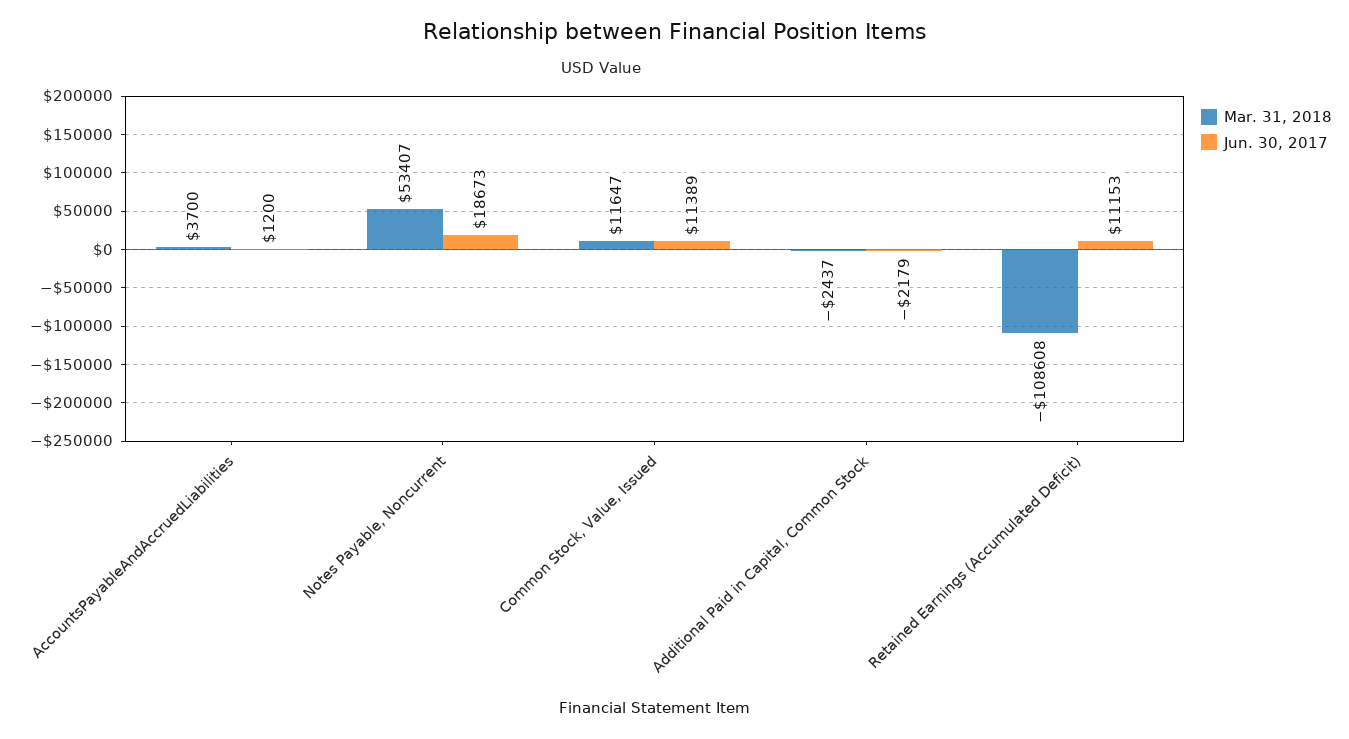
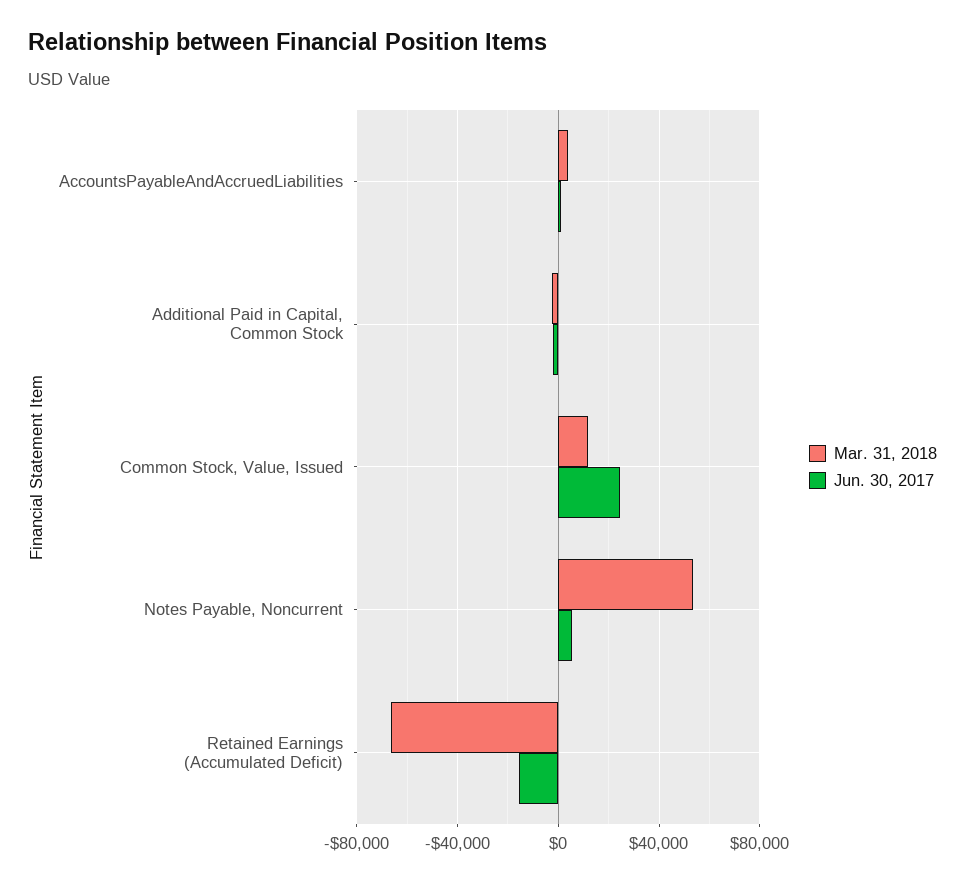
  {
    "Mar. 31, 2018": {
      "AccountsPayableAndAccruedLiabilities": 3700,
      "Notes Payable, Noncurrent": 53407,
      "Common Stock, Value, Issued": 11647,
      "Additional Paid in Capital, Common Stock": -2437,
-     "Retained Earnings (Accumulated Deficit)": -108608
+     "Retained Earnings (Accumulated Deficit)": -65000
    },
    "Jun. 30, 2017": {
      "AccountsPayableAndAccruedLiabilities": 1200,
-     "Notes Payable, Noncurrent": 18673,
+     "Notes Payable, Noncurrent": 5000,
-     "Common Stock, Value, Issued": 11389,
+     "Common Stock, Value, Issued": 25000,
      "Additional Paid in Capital, Common Stock": -2179,
-     "Retained Earnings (Accumulated Deficit)": 11153
+     "Retained Earnings (Accumulated Deficit)": -15000
    }
  }

